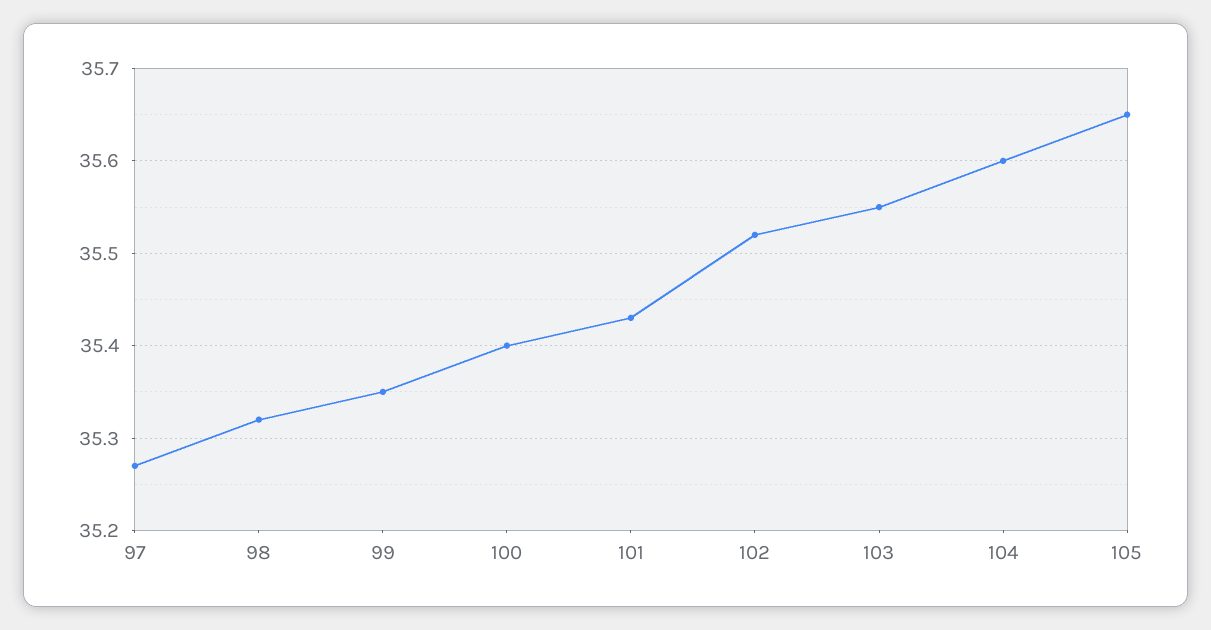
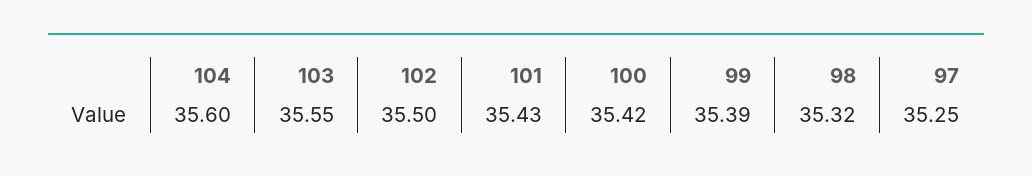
  {
-   "97": 35.27,
+   "97": 35.25,
    "98": 35.32,
-   "99": 35.35,
+   "99": 35.39,
-   "100": 35.4,
+   "100": 35.42,
    "101": 35.43,
-   "102": 35.52,
+   "102": 35.5,
    "103": 35.55,
-   "104": 35.6,
+   "104": 35.6
-   "105": 35.65
  }

